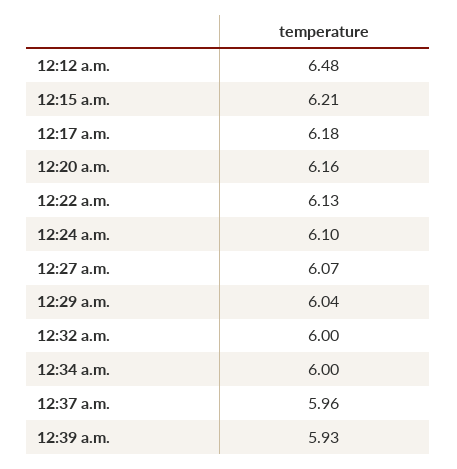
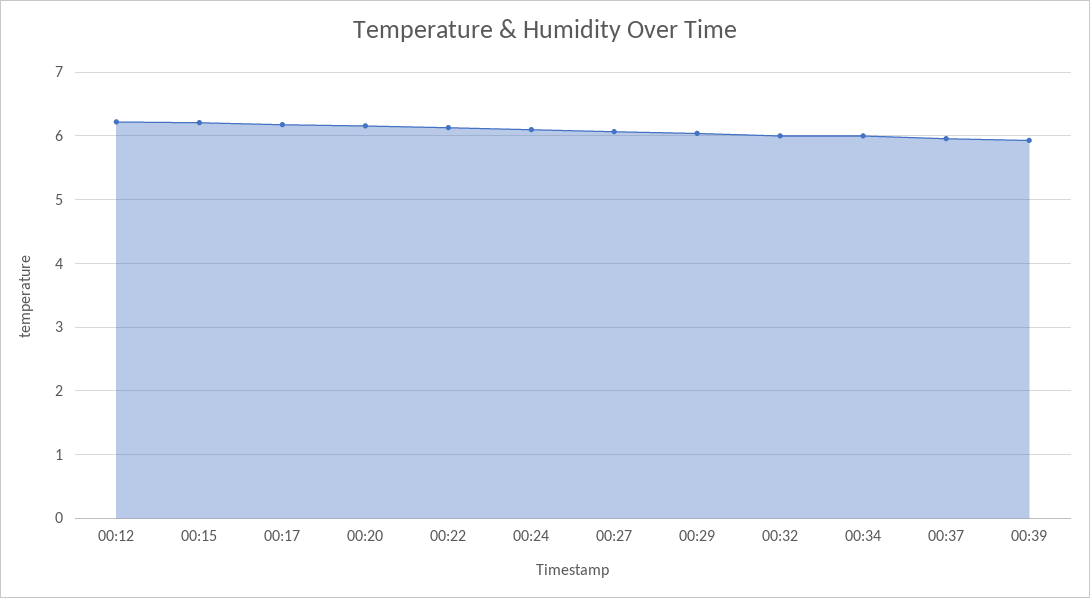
  {
-   "12:12 a.m.": 6.48,
+   "12:12 a.m.": 6.2,
    "12:15 a.m.": 6.21,
    "12:17 a.m.": 6.18,
    "12:20 a.m.": 6.16,
    "12:22 a.m.": 6.13,
    "12:24 a.m.": 6.1,
    "12:27 a.m.": 6.07,
    "12:29 a.m.": 6.04,
    "12:32 a.m.": 6,
    "12:34 a.m.": 6,
    "12:37 a.m.": 5.96,
    "12:39 a.m.": 5.93
  }

